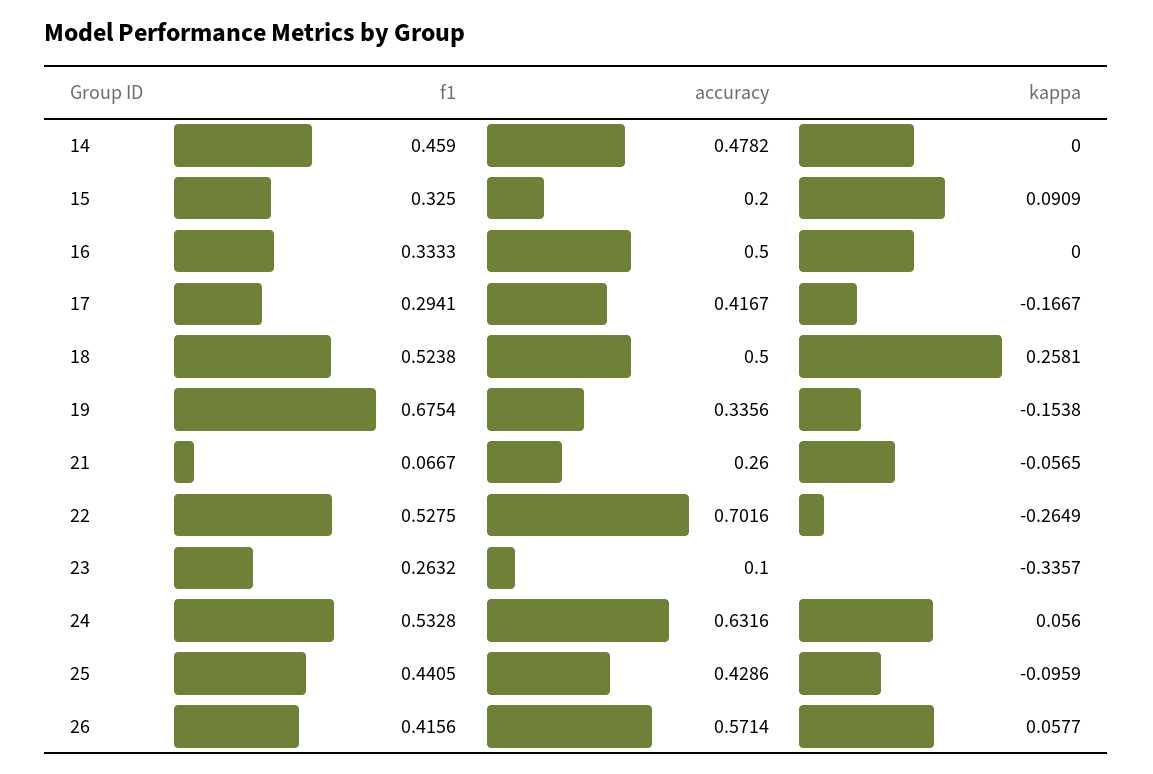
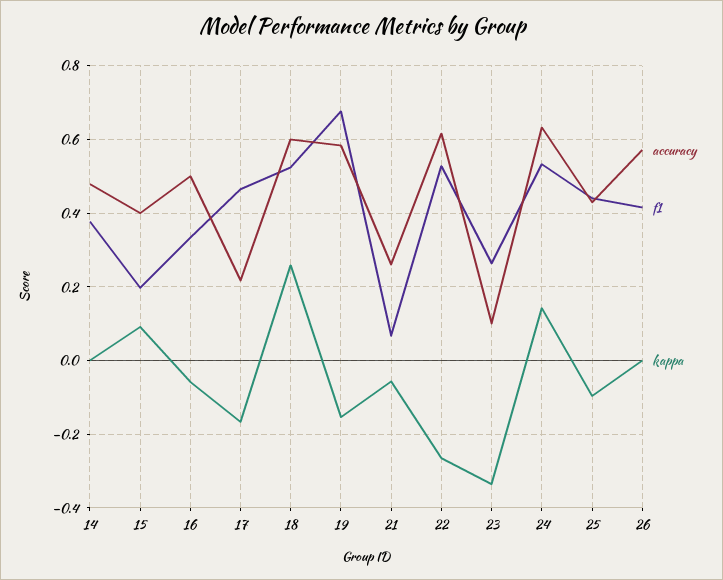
  {
    "f1": {
-     "14": 0.459,
+     "14": 0.38,
-     "15": 0.325,
+     "15": 0.2,
      "16": 0.3333,
-     "17": 0.2941,
+     "17": 0.46,
      "18": 0.5238,
      "19": 0.6754,
      "21": 0.0667,
      "22": 0.5275,
      "23": 0.2632,
      "24": 0.5328,
      "25": 0.4405,
      "26": 0.4156
    },
    "accuracy": {
      "14": 0.4782,
-     "15": 0.2,
+     "15": 0.4,
      "16": 0.5,
-     "17": 0.4167,
+     "17": 0.22,
-     "18": 0.5,
+     "18": 0.6,
-     "19": 0.3356,
+     "19": 0.58,
      "21": 0.26,
-     "22": 0.7016,
+     "22": 0.62,
      "23": 0.1,
      "24": 0.6316,
      "25": 0.4286,
      "26": 0.5714
    },
    "kappa": {
      "14": 0,
      "15": 0.0909,
-     "16": 0,
+     "16": -0.06,
      "17": -0.1667,
      "18": 0.2581,
      "19": -0.1538,
      "21": -0.0565,
      "22": -0.2649,
      "23": -0.3357,
-     "24": 0.056,
+     "24": 0.14,
      "25": -0.0959,
-     "26": 0.0577
+     "26": 0
    }
  }

